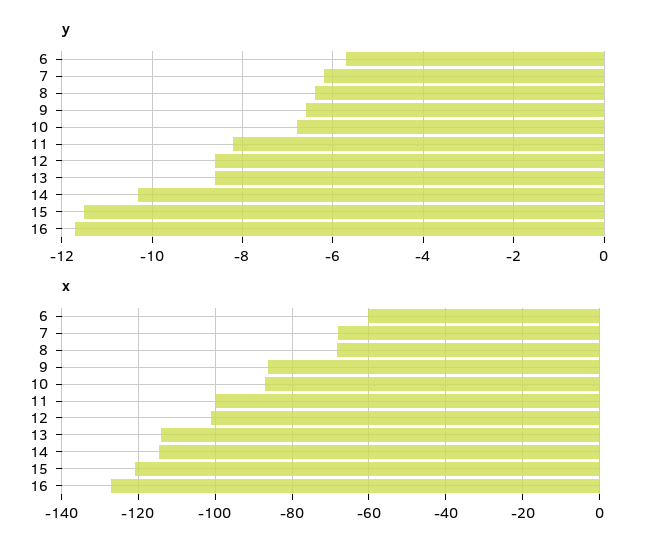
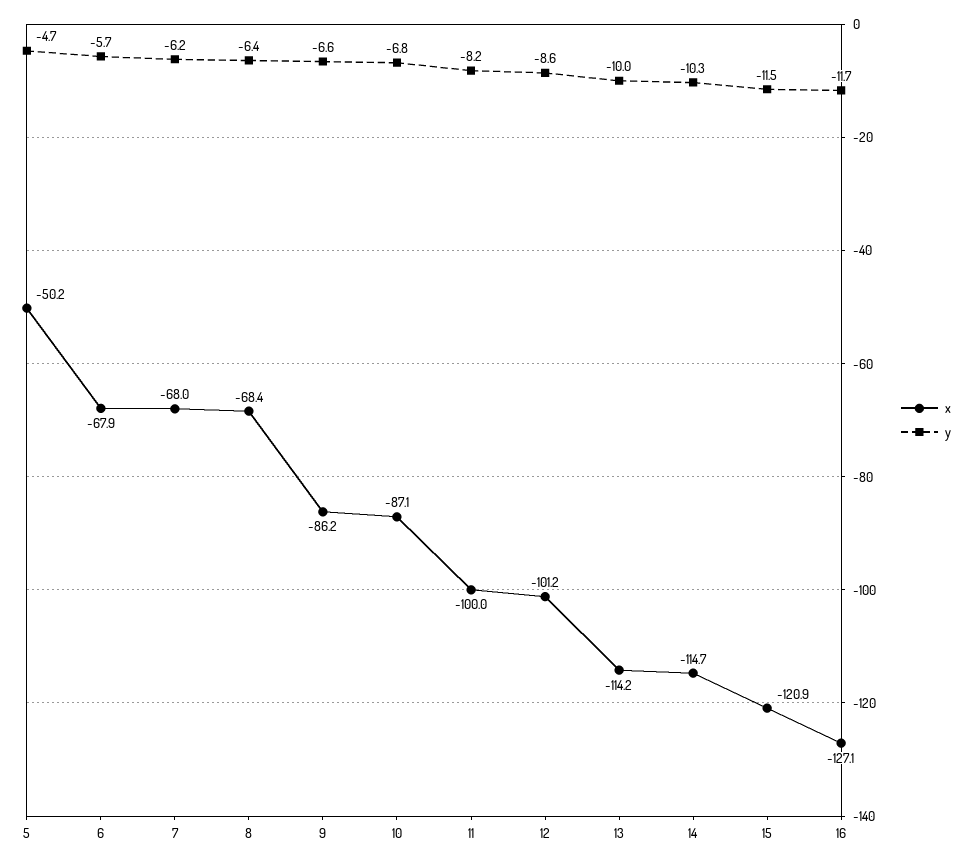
  {
    "y": {
      "6": -5.7,
      "7": -6.2,
      "8": -6.4,
      "9": -6.6,
      "10": -6.8,
      "11": -8.2,
      "12": -8.6,
-     "13": -8.5,
+     "13": -10,
      "14": -10.3,
      "15": -11.5,
-     "16": -11.7
+     "16": -11.7,
+     "5": -4.7
    },
    "x": {
-     "6": -60,
+     "6": -67.9,
      "7": -68,
      "8": -68.4,
      "9": -86.2,
      "10": -87.1,
      "11": -100,
      "12": -101.2,
      "13": -114.2,
      "14": -114.7,
      "15": -120.9,
-     "16": -127.1
+     "16": -127.1,
+     "5": -50.2
    }
  }

